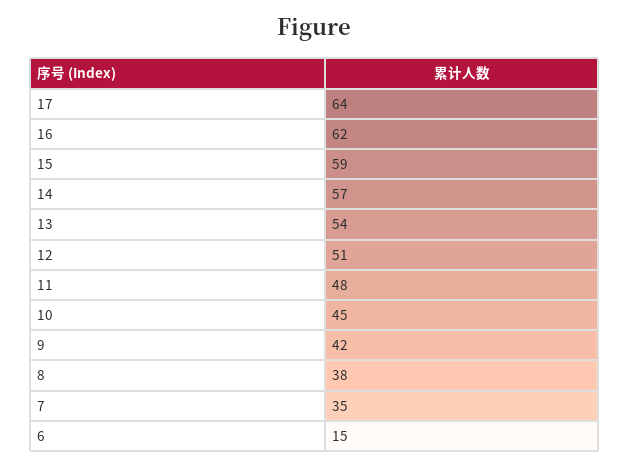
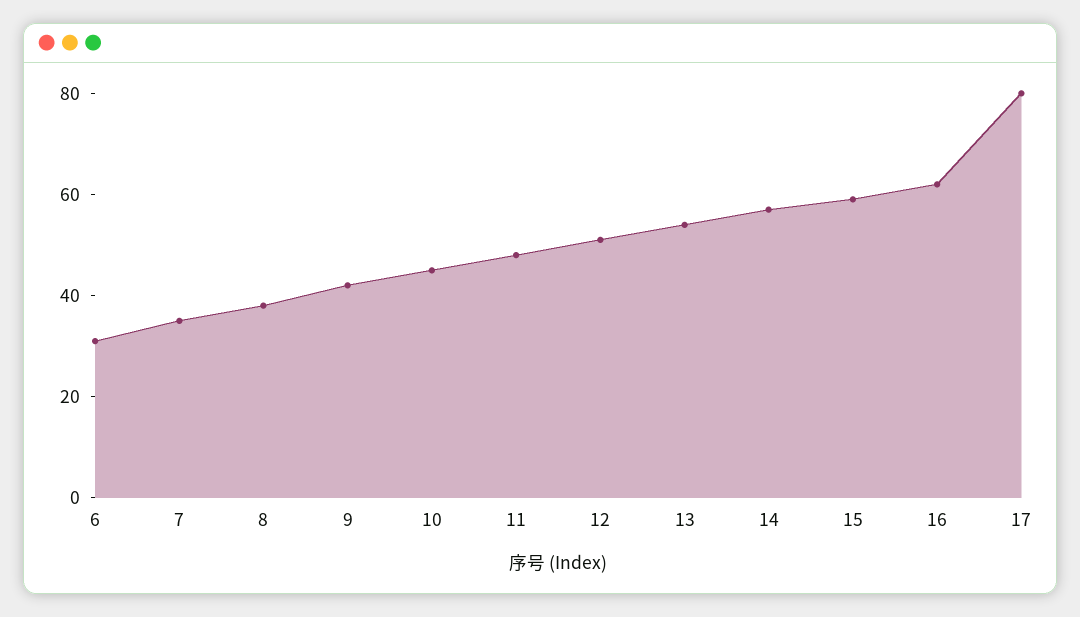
  {
-   "17": 64,
+   "17": 80,
    "16": 62,
    "15": 59,
    "14": 57,
    "13": 54,
    "12": 51,
    "11": 48,
    "10": 45,
    "9": 42,
    "8": 38,
    "7": 35,
-   "6": 15
+   "6": 30
  }

